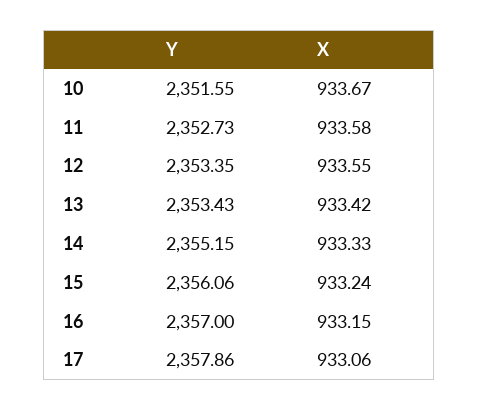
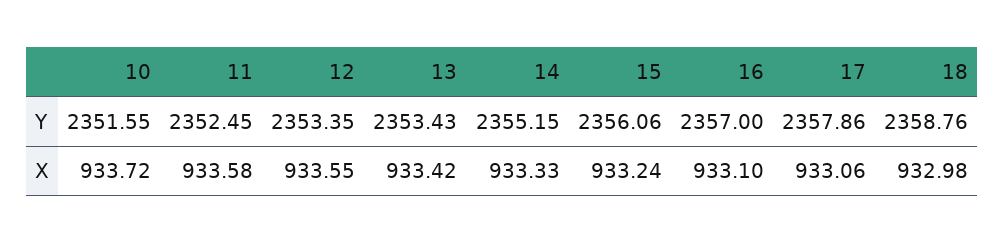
  {
    "Y": {
      "10": 2351.55,
-     "11": 2352.73,
+     "11": 2352.45,
      "12": 2353.35,
      "13": 2353.43,
      "14": 2355.15,
      "15": 2356.06,
      "16": 2357,
-     "17": 2357.86
+     "17": 2357.86,
+     "18": 2358.76
    },
    "X": {
-     "10": 933.67,
+     "10": 933.72,
      "11": 933.58,
      "12": 933.55,
      "13": 933.42,
      "14": 933.33,
      "15": 933.24,
-     "16": 933.15,
+     "16": 933.1,
-     "17": 933.06
+     "17": 933.06,
+     "18": 932.98
    }
  }

